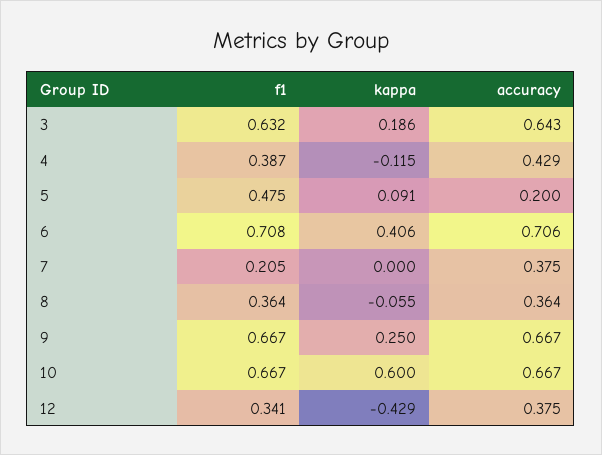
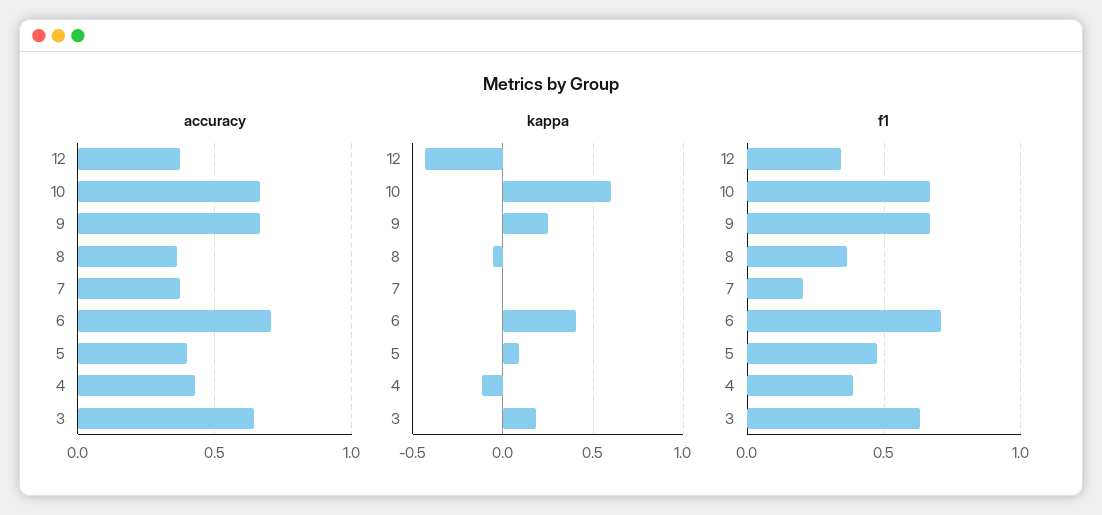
  {
    "f1": {
      "3": 0.632,
      "4": 0.387,
      "5": 0.475,
      "6": 0.708,
      "7": 0.205,
      "8": 0.364,
      "9": 0.667,
      "10": 0.667,
      "12": 0.341
    },
    "kappa": {
      "3": 0.186,
      "4": -0.115,
      "5": 0.091,
      "6": 0.406,
      "7": 0,
      "8": -0.055,
      "9": 0.25,
      "10": 0.6,
      "12": -0.429
    },
    "accuracy": {
      "3": 0.643,
      "4": 0.429,
-     "5": 0.2,
+     "5": 0.4,
      "6": 0.706,
      "7": 0.375,
      "8": 0.364,
      "9": 0.667,
      "10": 0.667,
      "12": 0.375
    }
  }

